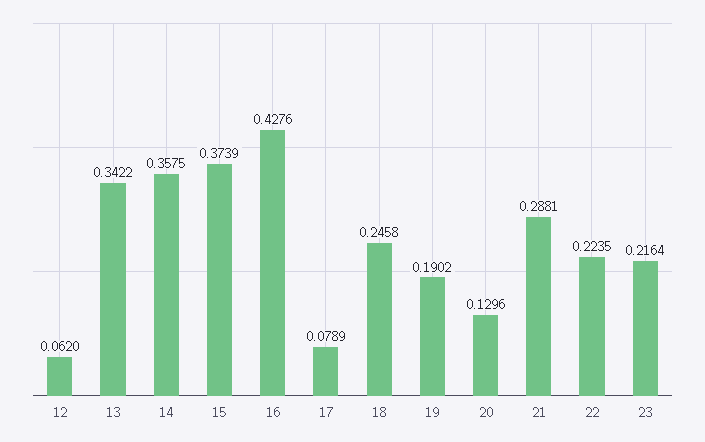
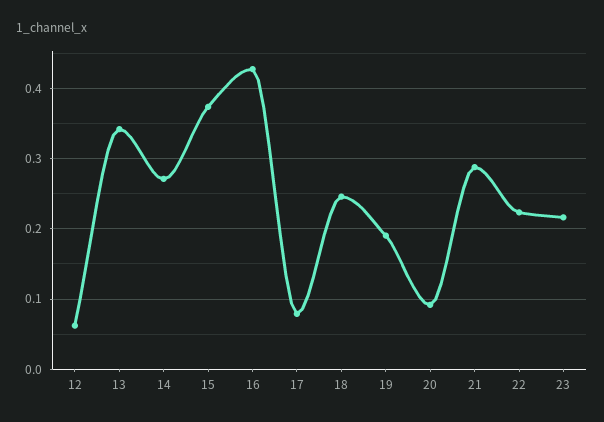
  {
    "12": 0.062,
    "13": 0.3422,
-   "14": 0.3575,
+   "14": 0.27,
    "15": 0.3739,
    "16": 0.4276,
    "17": 0.0789,
    "18": 0.2458,
    "19": 0.1902,
-   "20": 0.1296,
+   "20": 0.09,
    "21": 0.2881,
    "22": 0.2235,
    "23": 0.2164
  }

